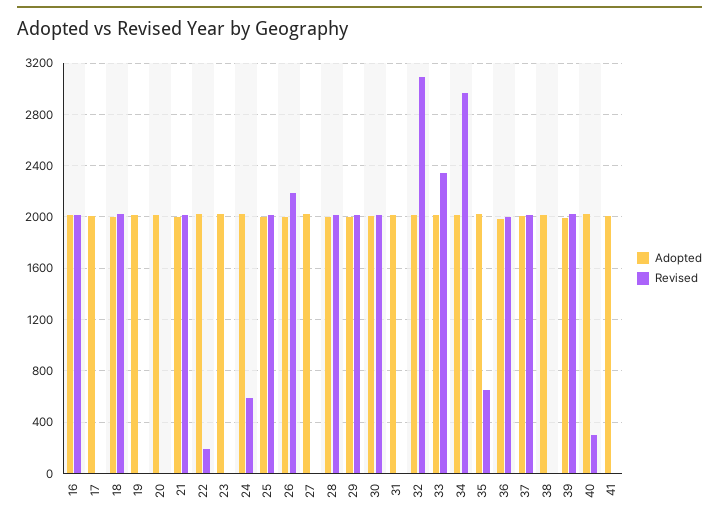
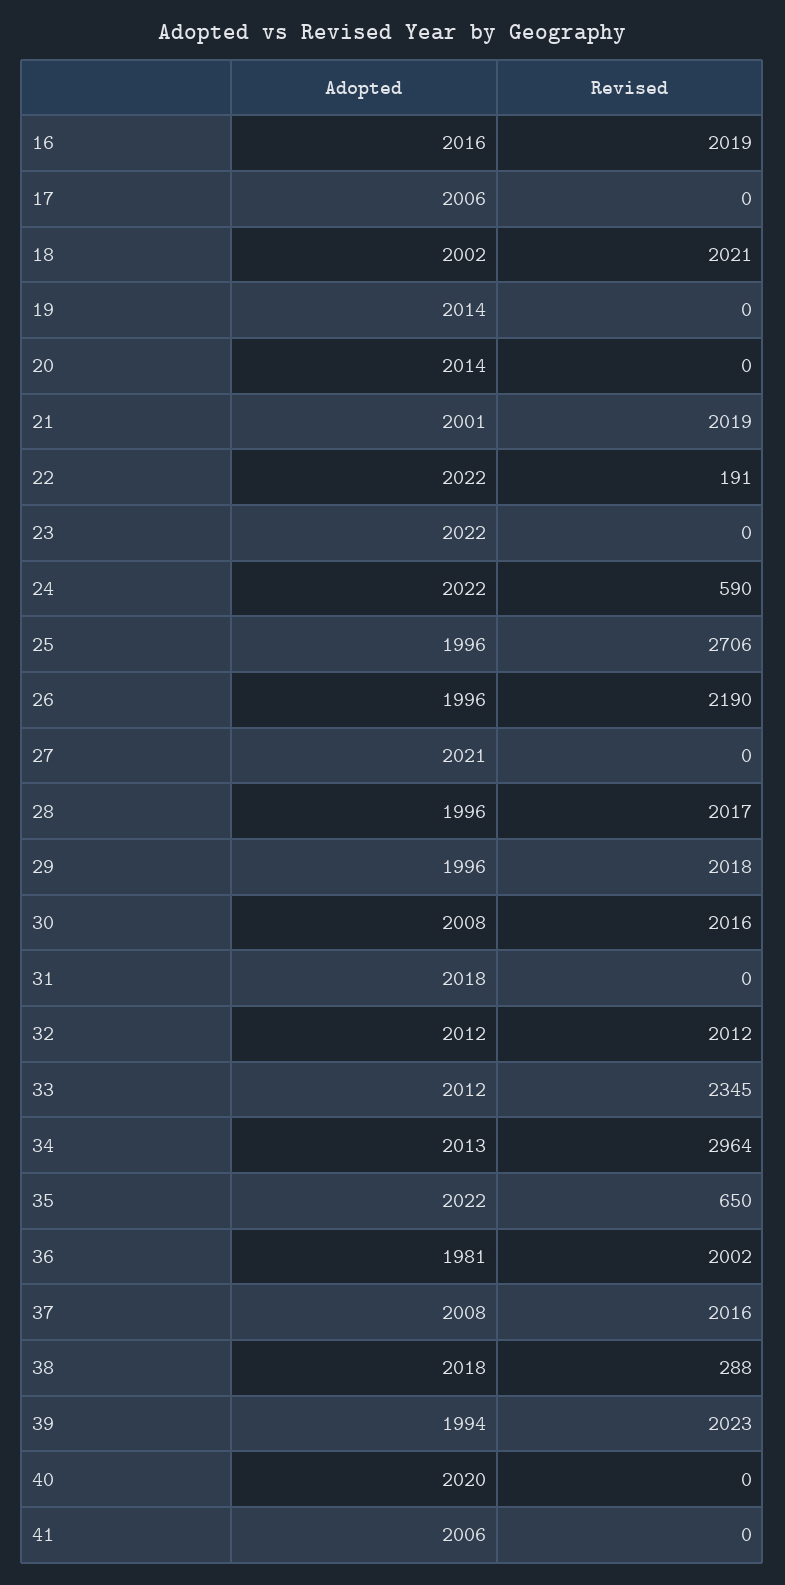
  {
    "Adopted": {
      "16": 2016,
      "17": 2006,
      "18": 2002,
      "19": 2014,
      "20": 2014,
      "21": 2001,
      "22": 2022,
      "23": 2022,
      "24": 2022,
      "25": 1996,
      "26": 1996,
      "27": 2021,
      "28": 1996,
      "29": 1996,
      "30": 2008,
      "31": 2018,
      "32": 2012,
      "33": 2012,
      "34": 2013,
      "35": 2022,
      "36": 1981,
      "37": 2008,
      "38": 2018,
      "39": 1994,
      "40": 2020,
      "41": 2006
    },
    "Revised": {
      "16": 2019,
      "17": 0,
      "18": 2021,
      "19": 0,
      "20": 0,
      "21": 2019,
      "22": 191,
      "23": 0,
      "24": 590,
-     "25": 2000,
+     "25": 2706,
      "26": 2190,
      "27": 0,
      "28": 2017,
      "29": 2018,
      "30": 2016,
      "31": 0,
-     "32": 3100,
+     "32": 2012,
      "33": 2345,
      "34": 2964,
      "35": 650,
      "36": 2002,
      "37": 2016,
-     "38": 0,
+     "38": 288,
      "39": 2023,
-     "40": 300,
+     "40": 0,
      "41": 0
    }
  }

